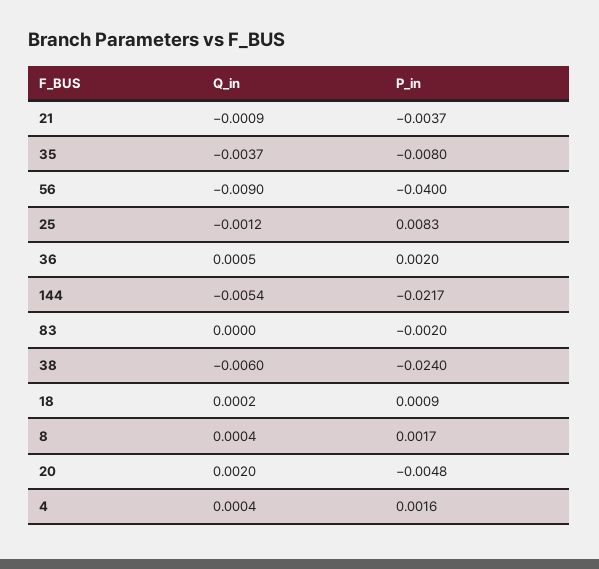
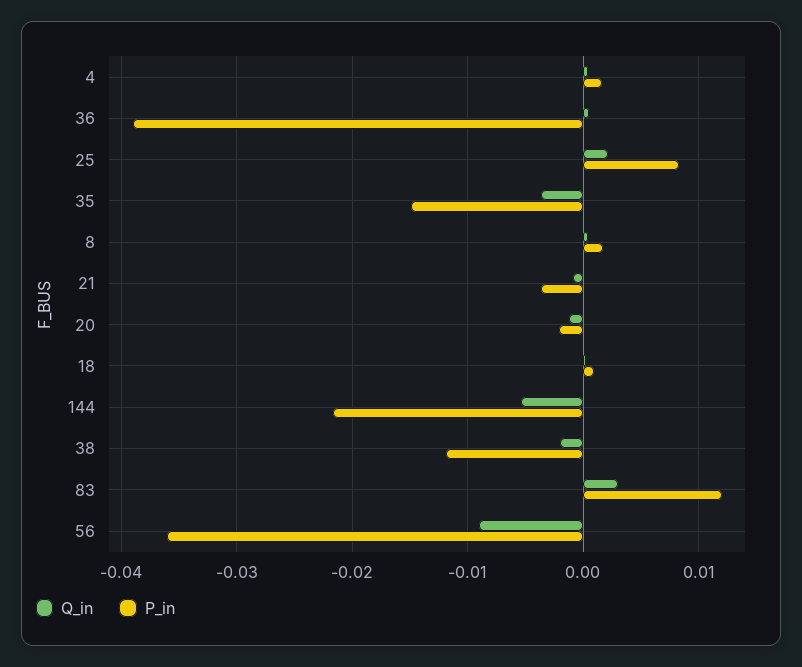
  {
    "Q_in": {
      "21": -0.0009,
      "35": -0.0037,
      "56": -0.009,
-     "25": -0.0012,
+     "25": 0.002,
      "36": 0.0005,
      "144": -0.0054,
-     "83": 0,
+     "83": 0.003,
-     "38": -0.006,
+     "38": -0.002,
      "18": 0.0002,
      "8": 0.0004,
-     "20": 0.002,
+     "20": -0.001,
      "4": 0.0004
    },
    "P_in": {
      "21": -0.0037,
-     "35": -0.008,
+     "35": -0.015,
-     "56": -0.04,
+     "56": -0.036,
      "25": 0.0083,
-     "36": 0.002,
+     "36": -0.039,
      "144": -0.0217,
-     "83": -0.002,
+     "83": 0.012,
-     "38": -0.024,
+     "38": -0.012,
      "18": 0.0009,
      "8": 0.0017,
-     "20": -0.0048,
+     "20": -0.002,
      "4": 0.0016
    }
  }

